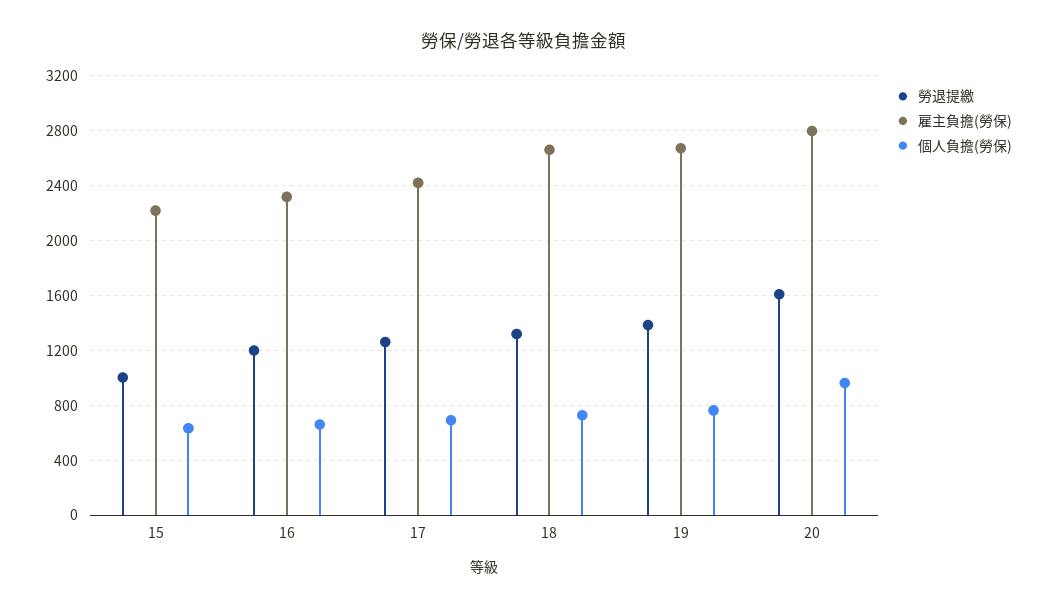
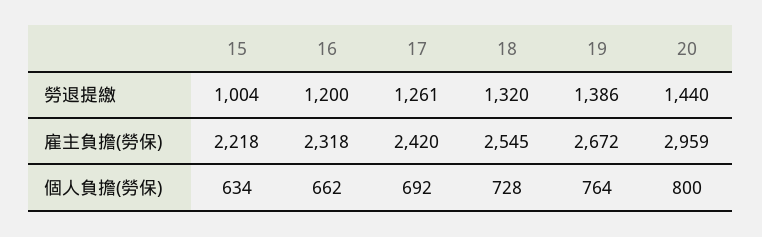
  {
    "勞退提繳": {
      "15": 1004,
      "16": 1200,
      "17": 1261,
      "18": 1320,
      "19": 1386,
-     "20": 1600
+     "20": 1440
    },
    "雇主負擔(勞保)": {
      "15": 2218,
      "16": 2318,
      "17": 2420,
-     "18": 2650,
+     "18": 2545,
      "19": 2672,
-     "20": 2800
+     "20": 2959
    },
    "個人負擔(勞保)": {
      "15": 634,
      "16": 662,
      "17": 692,
      "18": 728,
      "19": 764,
-     "20": 950
+     "20": 800
    }
  }

